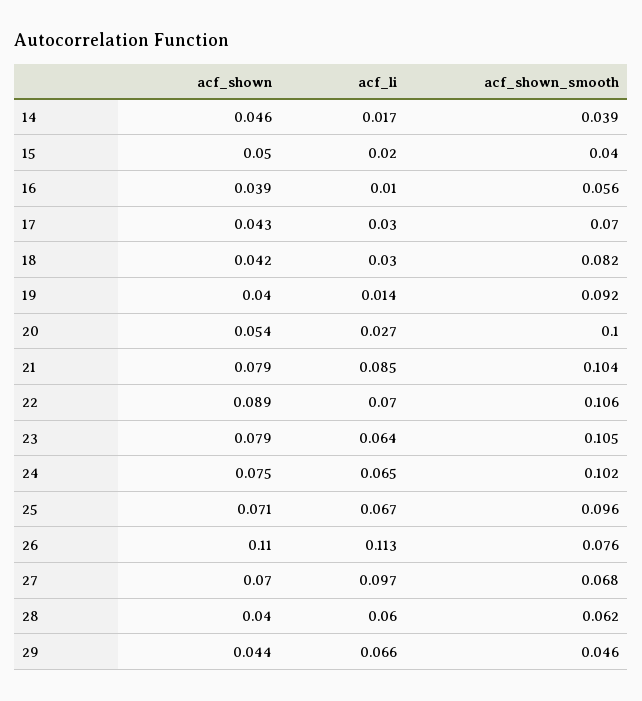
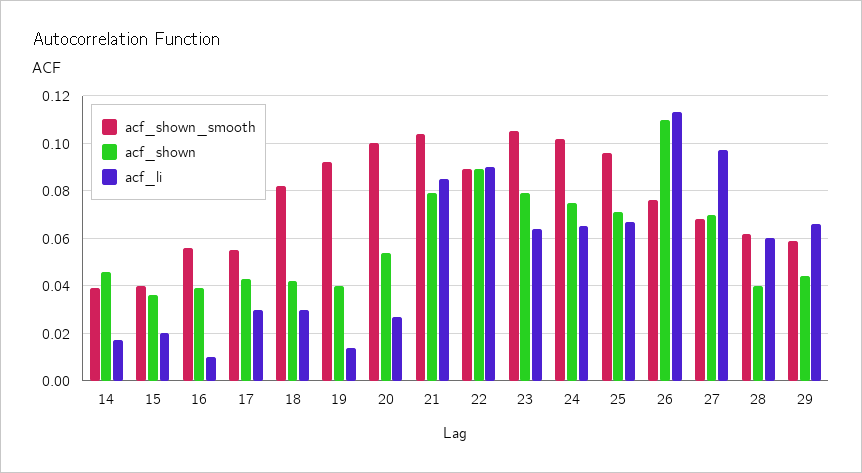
  {
    "acf_shown": {
      "14": 0.046,
-     "15": 0.05,
+     "15": 0.035,
      "16": 0.039,
      "17": 0.043,
      "18": 0.042,
      "19": 0.04,
      "20": 0.054,
      "21": 0.079,
      "22": 0.089,
      "23": 0.079,
      "24": 0.075,
      "25": 0.071,
      "26": 0.11,
      "27": 0.07,
      "28": 0.04,
      "29": 0.044
    },
    "acf_li": {
      "14": 0.017,
      "15": 0.02,
      "16": 0.01,
      "17": 0.03,
      "18": 0.03,
      "19": 0.014,
      "20": 0.027,
      "21": 0.085,
-     "22": 0.07,
+     "22": 0.09,
      "23": 0.064,
      "24": 0.065,
      "25": 0.067,
      "26": 0.113,
      "27": 0.097,
      "28": 0.06,
      "29": 0.066
    },
    "acf_shown_smooth": {
      "14": 0.039,
      "15": 0.04,
      "16": 0.056,
-     "17": 0.07,
+     "17": 0.055,
      "18": 0.082,
      "19": 0.092,
      "20": 0.1,
      "21": 0.104,
-     "22": 0.106,
+     "22": 0.09,
      "23": 0.105,
      "24": 0.102,
      "25": 0.096,
      "26": 0.076,
      "27": 0.068,
      "28": 0.062,
-     "29": 0.046
+     "29": 0.06
    }
  }

